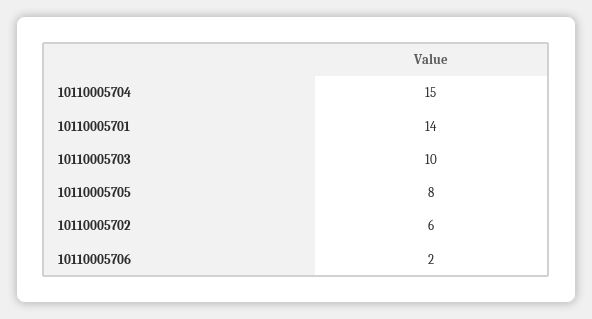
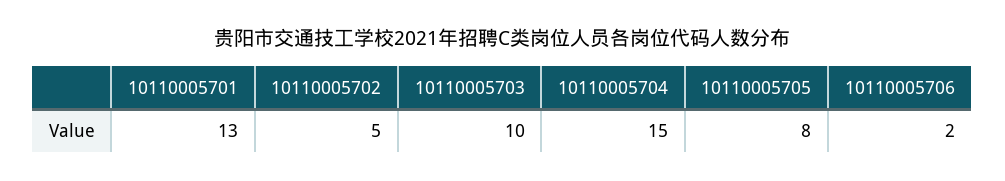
  {
    "10110005704": 15,
-   "10110005701": 14,
+   "10110005701": 13,
    "10110005703": 10,
    "10110005705": 8,
-   "10110005702": 6,
+   "10110005702": 5,
    "10110005706": 2
  }

